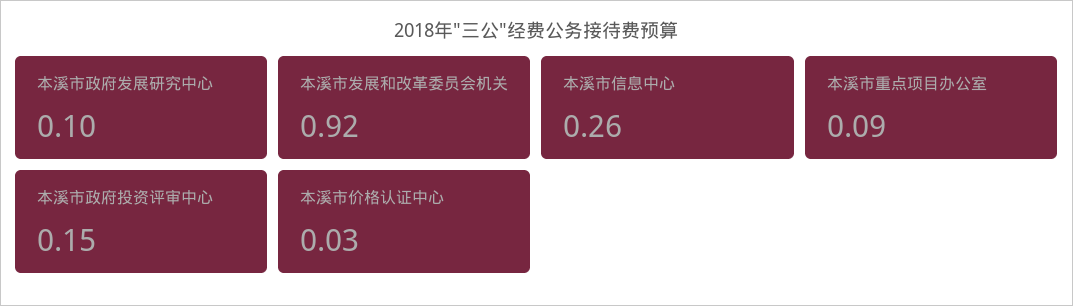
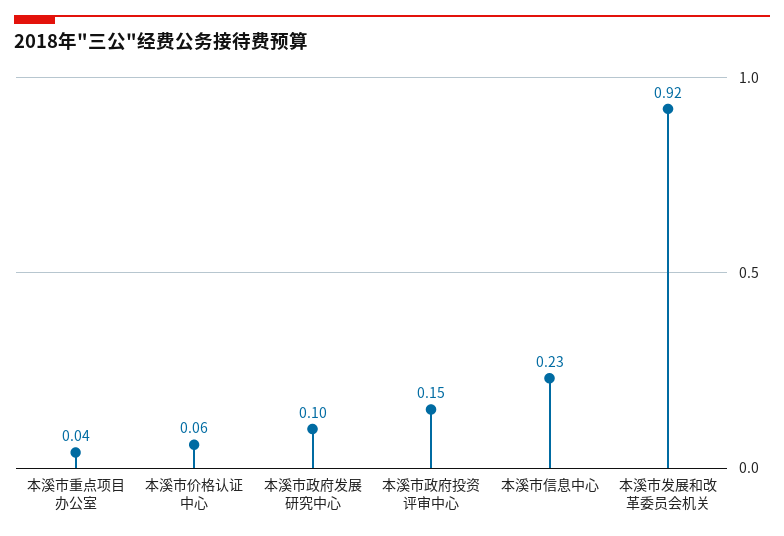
  {
    "本溪市政府发展研究中心": 0.1,
    "本溪市发展和改革委员会机关": 0.92,
-   "本溪市信息中心": 0.26,
+   "本溪市信息中心": 0.23,
-   "本溪市重点项目办公室": 0.09,
+   "本溪市重点项目办公室": 0.04,
    "本溪市政府投资评审中心": 0.15,
-   "本溪市价格认证中心": 0.03
+   "本溪市价格认证中心": 0.06
  }

